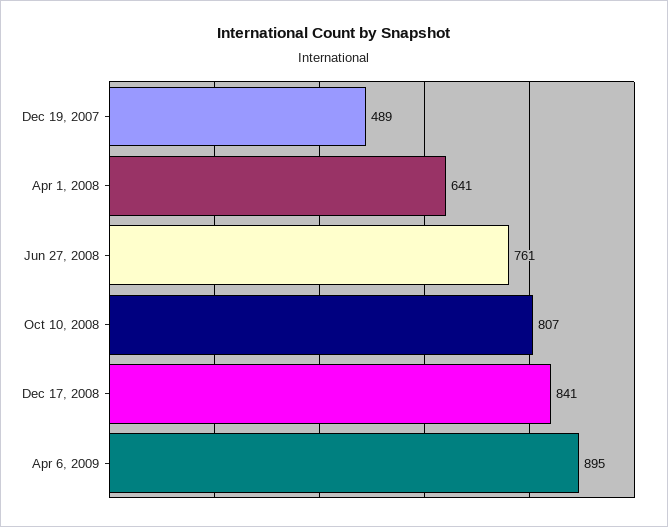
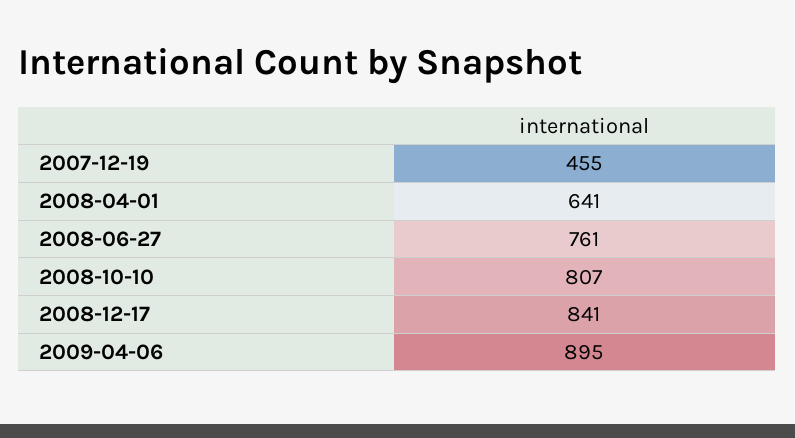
  {
-   "Dec 19, 2007": 489,
+   "Dec 19, 2007": 455,
    "Apr 1, 2008": 641,
    "Jun 27, 2008": 761,
    "Oct 10, 2008": 807,
    "Dec 17, 2008": 841,
    "Apr 6, 2009": 895
  }

